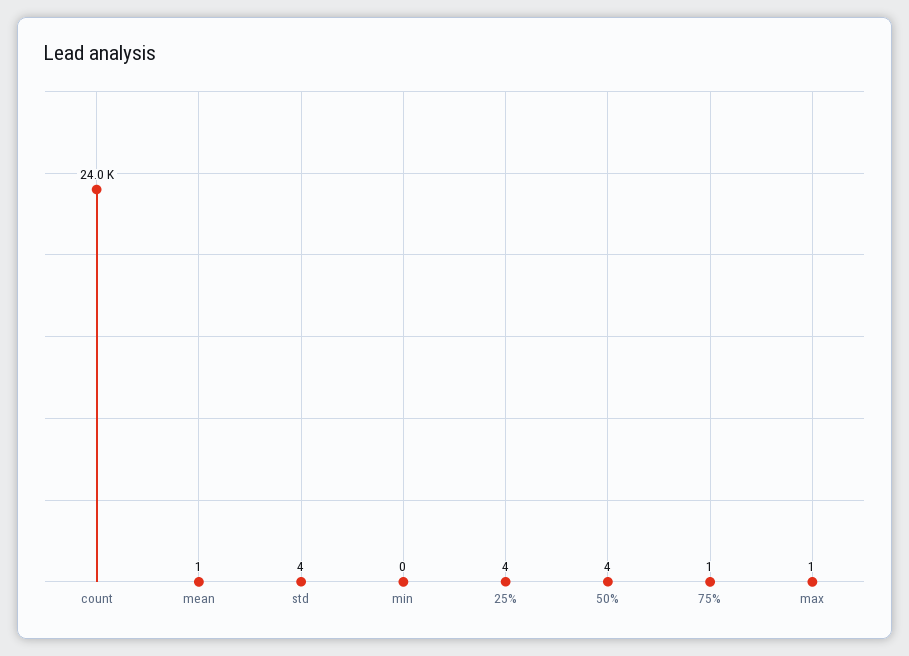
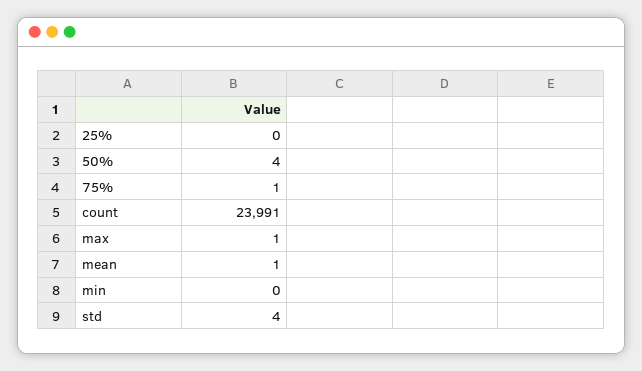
  {
    "count": 23991,
    "mean": 1,
    "std": 4,
    "min": 0,
-   "25%": 4,
+   "25%": 0,
    "50%": 4,
    "75%": 1,
    "max": 1
  }

